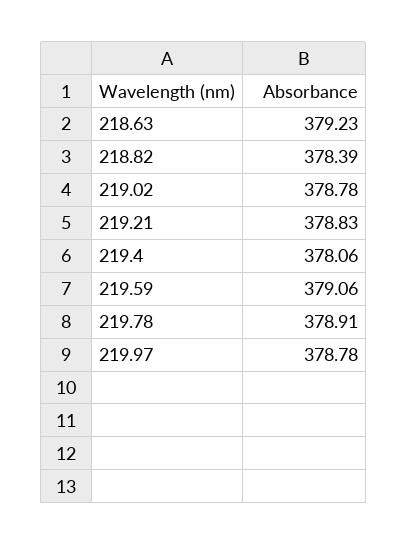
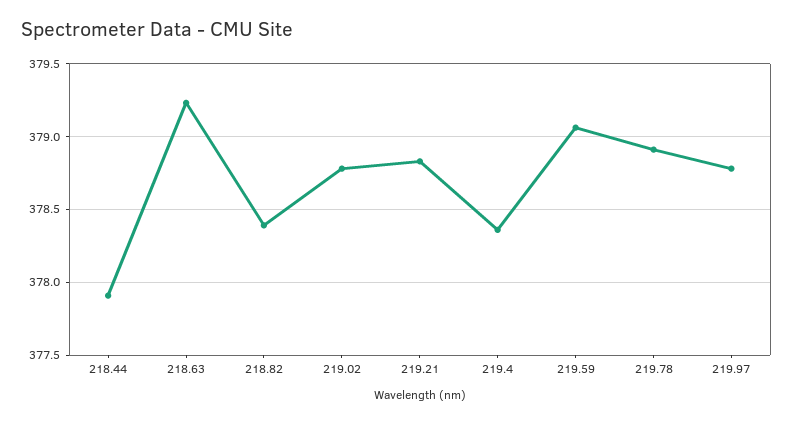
  {
    "218.63": 379.23,
    "218.82": 378.39,
    "219.02": 378.78,
    "219.21": 378.83,
-   "219.4": 378.06,
+   "219.4": 378.35,
    "219.59": 379.06,
    "219.78": 378.91,
-   "219.97": 378.78
+   "219.97": 378.78,
+   "218.44": 377.9
  }

